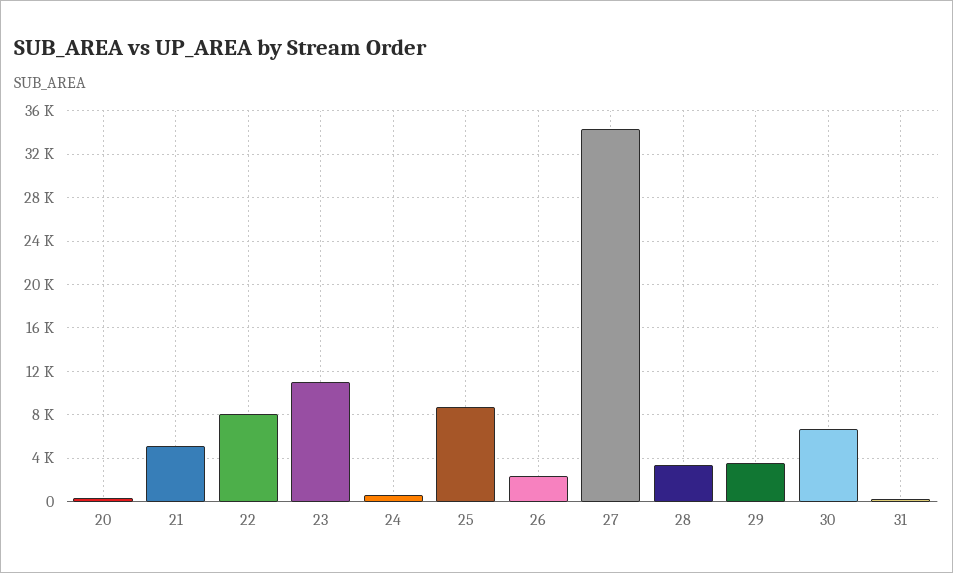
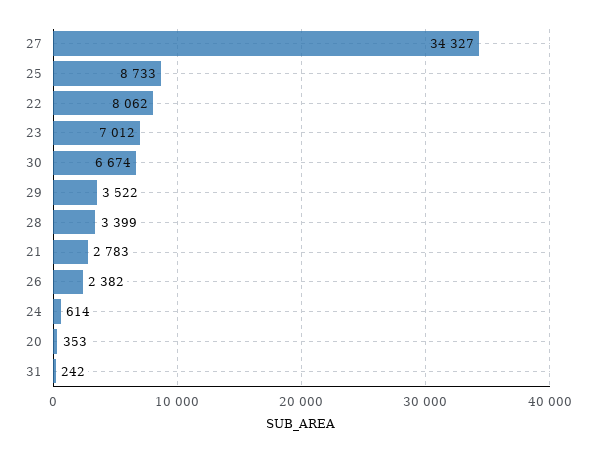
  {
    "20": 353,
-   "21": 5000,
+   "21": 2783,
    "22": 8062,
-   "23": 11000,
+   "23": 7012,
    "24": 614,
    "25": 8733,
    "26": 2382,
    "27": 34327,
    "28": 3399,
    "29": 3522,
    "30": 6674,
    "31": 242
  }

